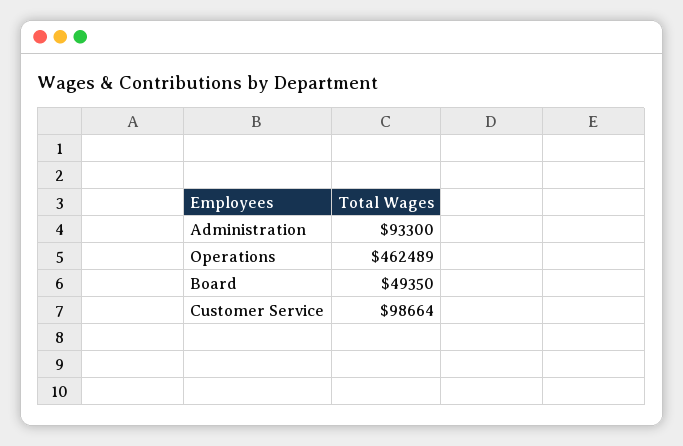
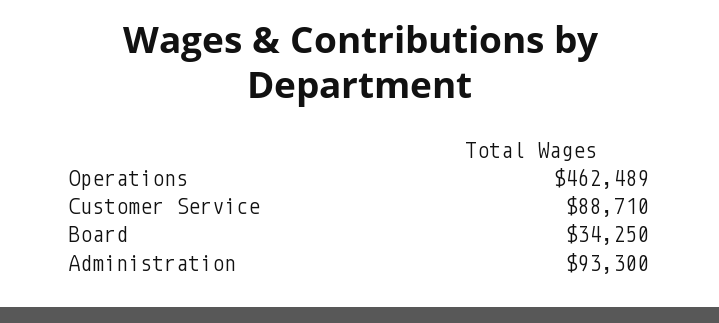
  {
    "Administration": 93300,
    "Operations": 462489,
-   "Board": 49350,
+   "Board": 34250,
-   "Customer Service": 98664
+   "Customer Service": 88710
  }

